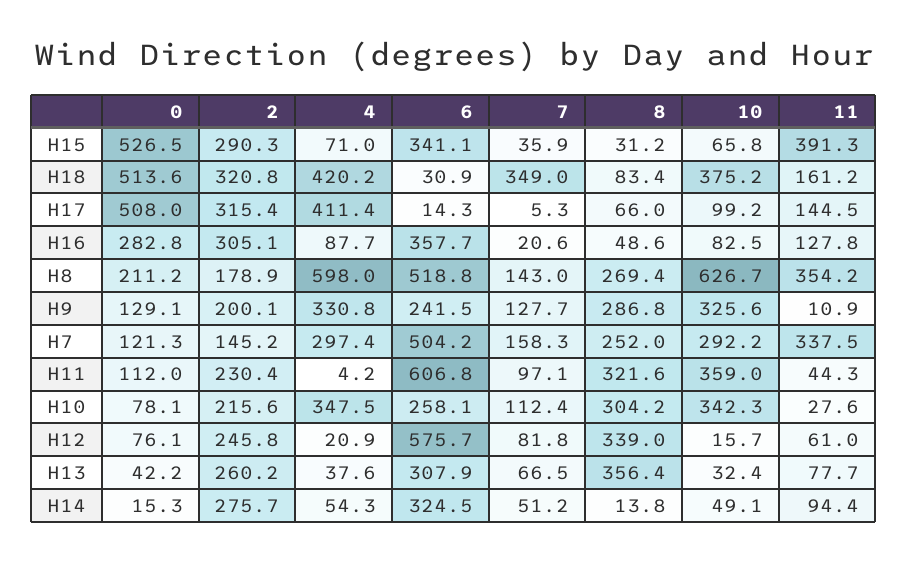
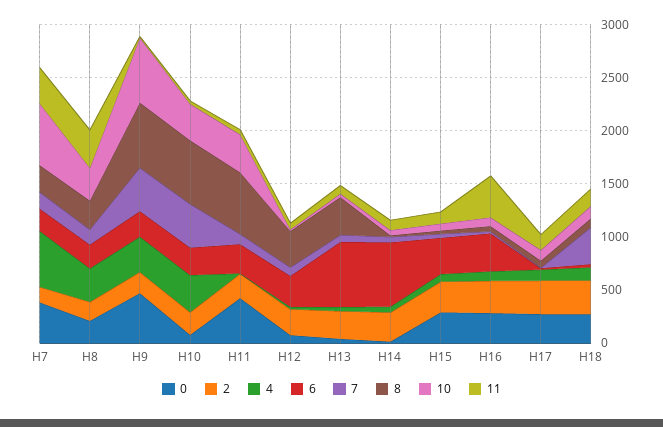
  {
    "0": {
-     "H15": 526.5,
+     "H15": 300,
-     "H18": 513.6,
+     "H18": 300,
-     "H17": 508,
+     "H17": 300,
      "H16": 282.8,
      "H8": 211.2,
-     "H9": 129.1,
+     "H9": 500,
-     "H7": 121.3,
+     "H7": 400,
-     "H11": 112,
+     "H11": 400,
      "H10": 78.1,
      "H12": 76.1,
      "H13": 42.2,
      "H14": 15.3
    },
    "2": {
      "H15": 290.3,
      "H18": 320.8,
      "H17": 315.4,
      "H16": 305.1,
      "H8": 178.9,
      "H9": 200.1,
      "H7": 145.2,
      "H11": 230.4,
      "H10": 215.6,
      "H12": 245.8,
      "H13": 260.2,
      "H14": 275.7
    },
    "4": {
      "H15": 71,
-     "H18": 420.2,
+     "H18": 100,
-     "H17": 411.4,
+     "H17": 100,
      "H16": 87.7,
-     "H8": 598,
+     "H8": 300,
      "H9": 330.8,
-     "H7": 297.4,
+     "H7": 500,
      "H11": 4.2,
      "H10": 347.5,
      "H12": 20.9,
      "H13": 37.6,
      "H14": 54.3
    },
    "6": {
      "H15": 341.1,
      "H18": 30.9,
      "H17": 14.3,
      "H16": 357.7,
-     "H8": 518.8,
+     "H8": 200,
      "H9": 241.5,
-     "H7": 504.2,
+     "H7": 200,
-     "H11": 606.8,
+     "H11": 300,
      "H10": 258.1,
-     "H12": 575.7,
+     "H12": 300,
-     "H13": 307.9,
+     "H13": 600,
-     "H14": 324.5
+     "H14": 600
    },
    "7": {
      "H15": 35.9,
      "H18": 349,
      "H17": 5.3,
      "H16": 20.6,
      "H8": 143,
-     "H9": 127.7,
+     "H9": 400,
      "H7": 158.3,
      "H11": 97.1,
-     "H10": 112.4,
+     "H10": 400,
      "H12": 81.8,
      "H13": 66.5,
      "H14": 51.2
    },
    "8": {
      "H15": 31.2,
      "H18": 83.4,
      "H17": 66,
      "H16": 48.6,
      "H8": 269.4,
-     "H9": 286.8,
+     "H9": 600,
      "H7": 252,
-     "H11": 321.6,
+     "H11": 600,
-     "H10": 304.2,
+     "H10": 600,
      "H12": 339,
      "H13": 356.4,
      "H14": 13.8
    },
    "10": {
      "H15": 65.8,
-     "H18": 375.2,
+     "H18": 100,
      "H17": 99.2,
      "H16": 82.5,
-     "H8": 626.7,
+     "H8": 300,
-     "H9": 325.6,
+     "H9": 600,
-     "H7": 292.2,
+     "H7": 600,
      "H11": 359,
      "H10": 342.3,
      "H12": 15.7,
      "H13": 32.4,
      "H14": 49.1
    },
    "11": {
-     "H15": 391.3,
+     "H15": 100,
      "H18": 161.2,
      "H17": 144.5,
-     "H16": 127.8,
+     "H16": 400,
      "H8": 354.2,
      "H9": 10.9,
      "H7": 337.5,
      "H11": 44.3,
      "H10": 27.6,
      "H12": 61,
      "H13": 77.7,
      "H14": 94.4
    }
  }

